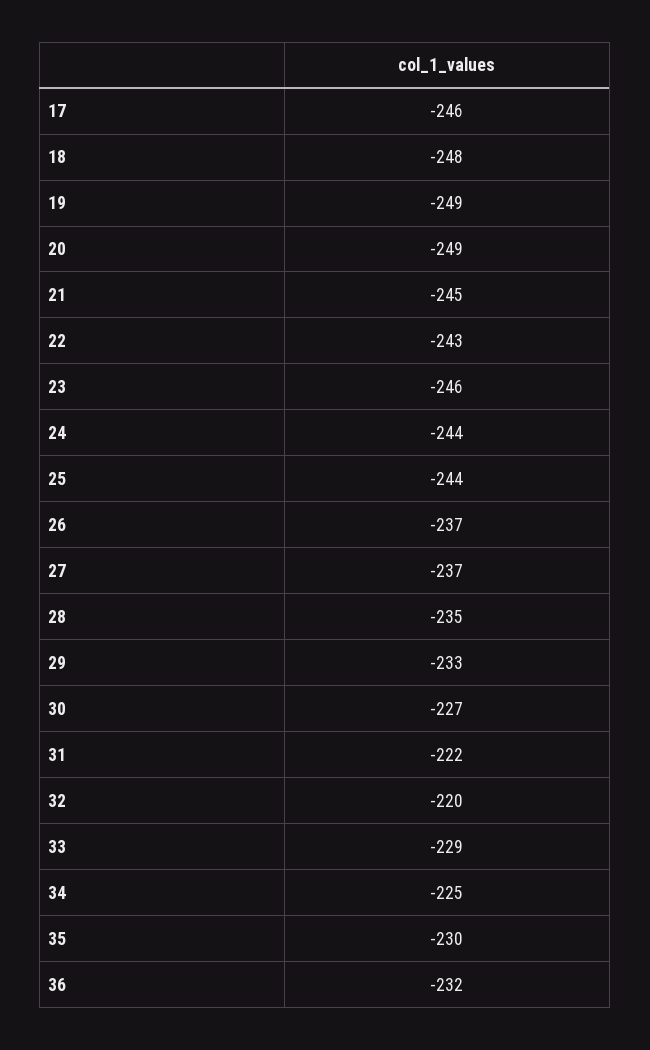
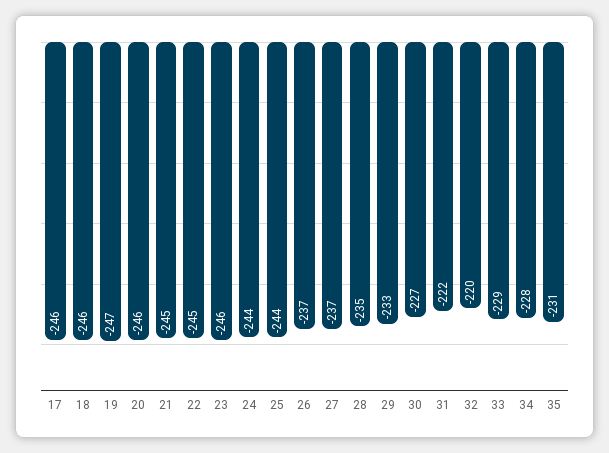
  {
    "17": -246,
-   "18": -248,
+   "18": -246,
-   "19": -249,
+   "19": -247,
-   "20": -249,
+   "20": -246,
    "21": -245,
-   "22": -243,
+   "22": -245,
    "23": -246,
    "24": -244,
    "25": -244,
    "26": -237,
    "27": -237,
    "28": -235,
    "29": -233,
    "30": -227,
    "31": -222,
    "32": -220,
    "33": -229,
-   "34": -225,
+   "34": -228,
-   "35": -230,
+   "35": -231
-   "36": -232
  }

